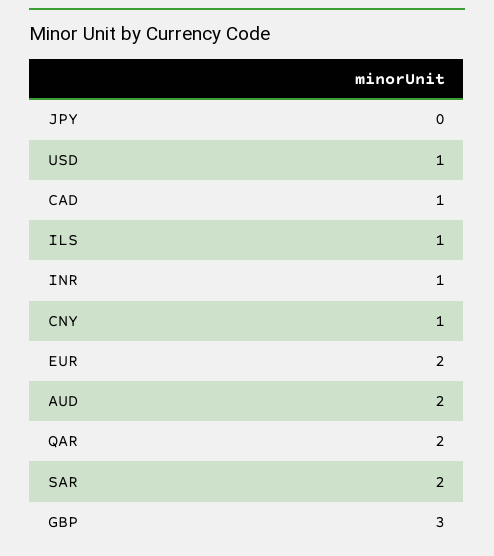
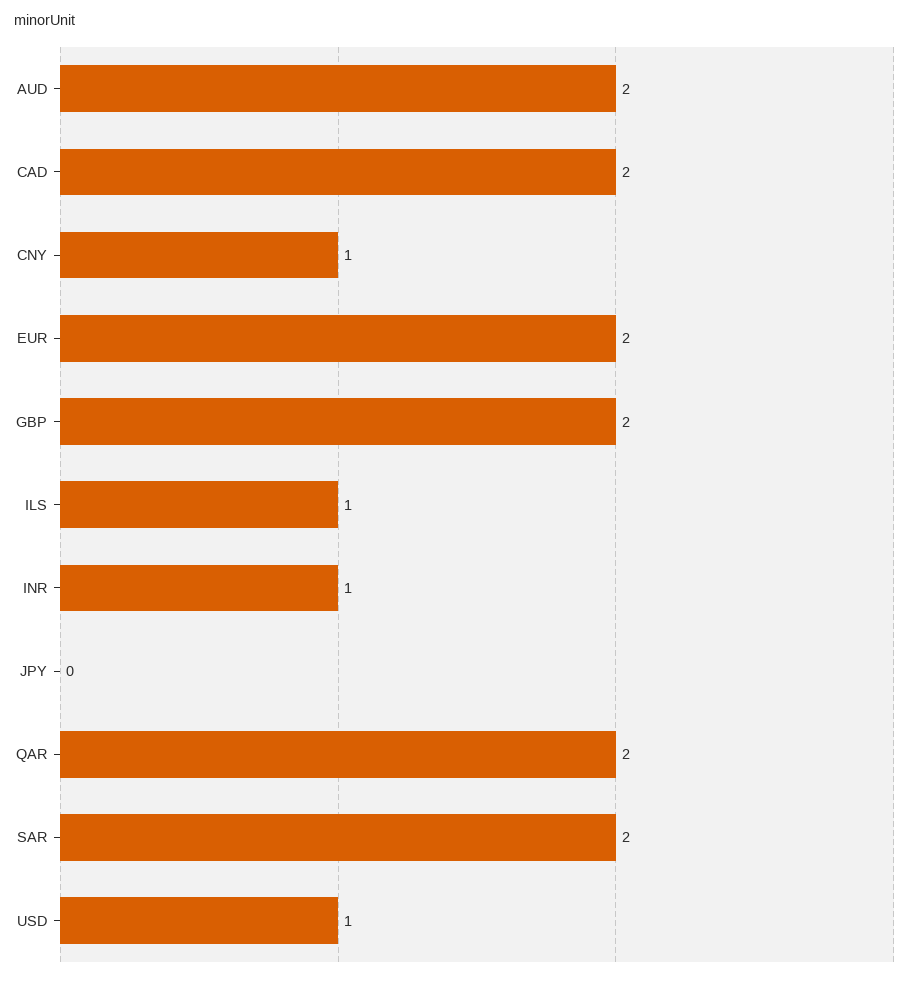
  {
    "JPY": 0,
    "USD": 1,
-   "CAD": 1,
+   "CAD": 2,
    "ILS": 1,
    "INR": 1,
    "CNY": 1,
    "EUR": 2,
    "AUD": 2,
    "QAR": 2,
    "SAR": 2,
-   "GBP": 3
+   "GBP": 2
  }

